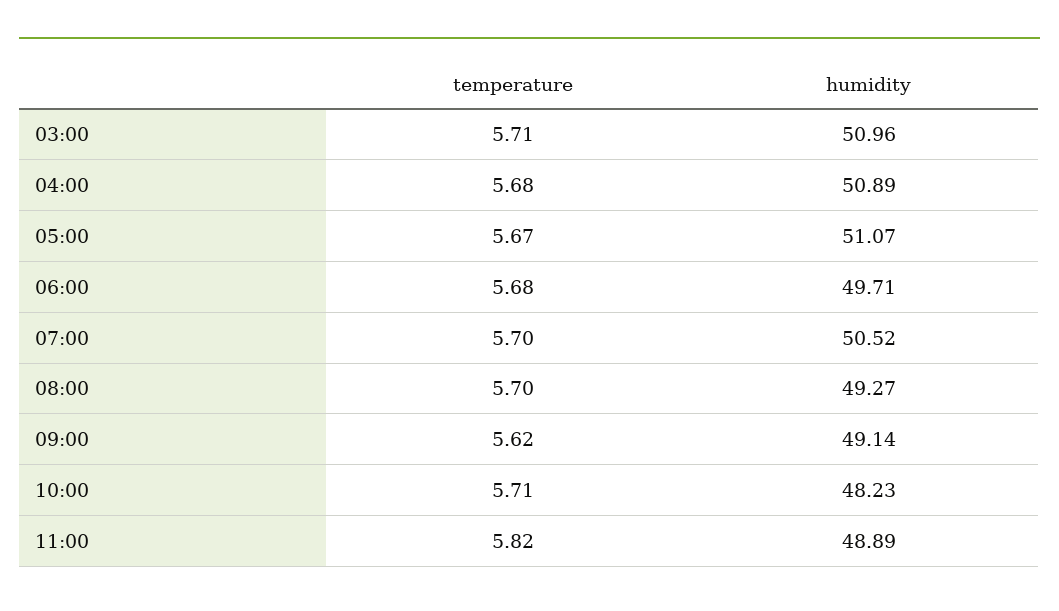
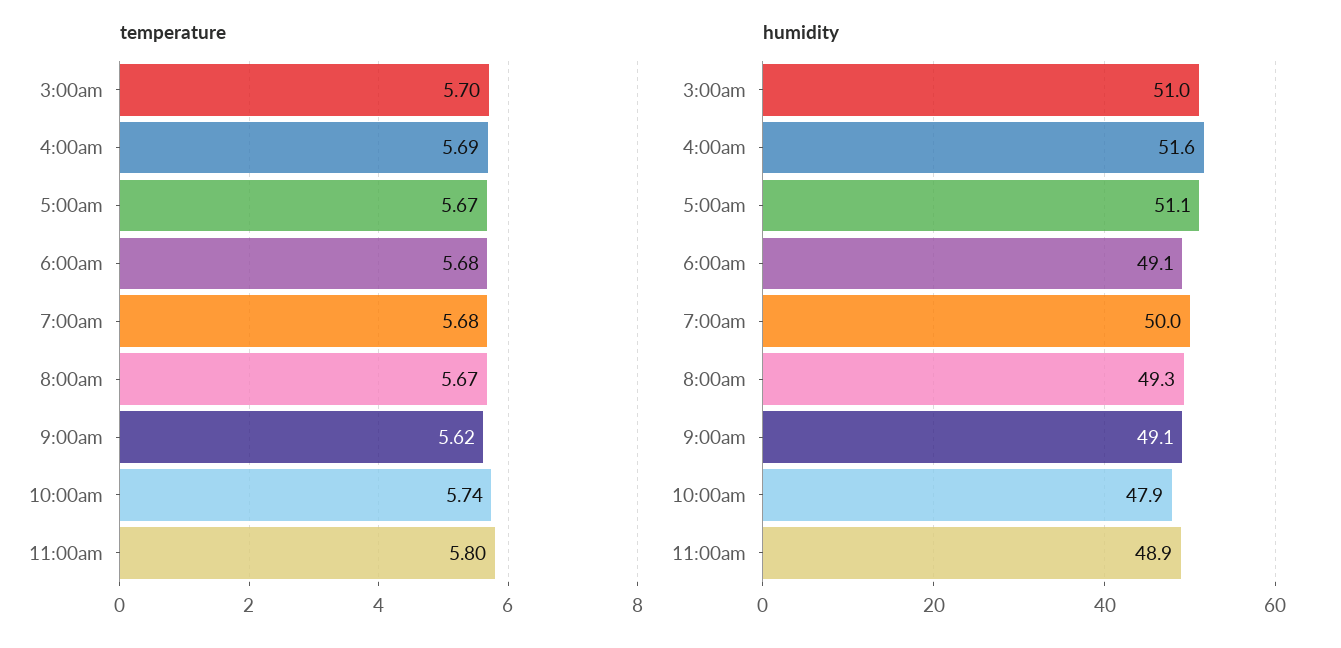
  {
    "temperature": {
-     "03:00": 5.71,
+     "03:00": 5.7,
-     "04:00": 5.68,
+     "04:00": 5.69,
      "05:00": 5.67,
      "06:00": 5.68,
-     "07:00": 5.7,
+     "07:00": 5.68,
-     "08:00": 5.7,
+     "08:00": 5.67,
      "09:00": 5.62,
-     "10:00": 5.71,
+     "10:00": 5.74,
-     "11:00": 5.82
+     "11:00": 5.8
    },
    "humidity": {
      "03:00": 50.96,
-     "04:00": 50.89,
+     "04:00": 51.6,
      "05:00": 51.07,
-     "06:00": 49.71,
+     "06:00": 49.1,
-     "07:00": 50.52,
+     "07:00": 50,
      "08:00": 49.27,
      "09:00": 49.14,
-     "10:00": 48.23,
+     "10:00": 47.9,
      "11:00": 48.89
    }
  }

